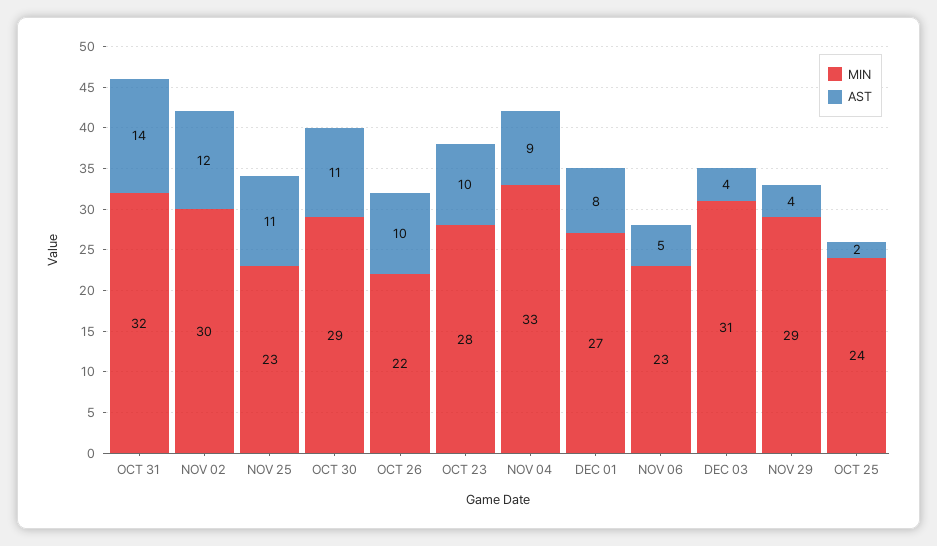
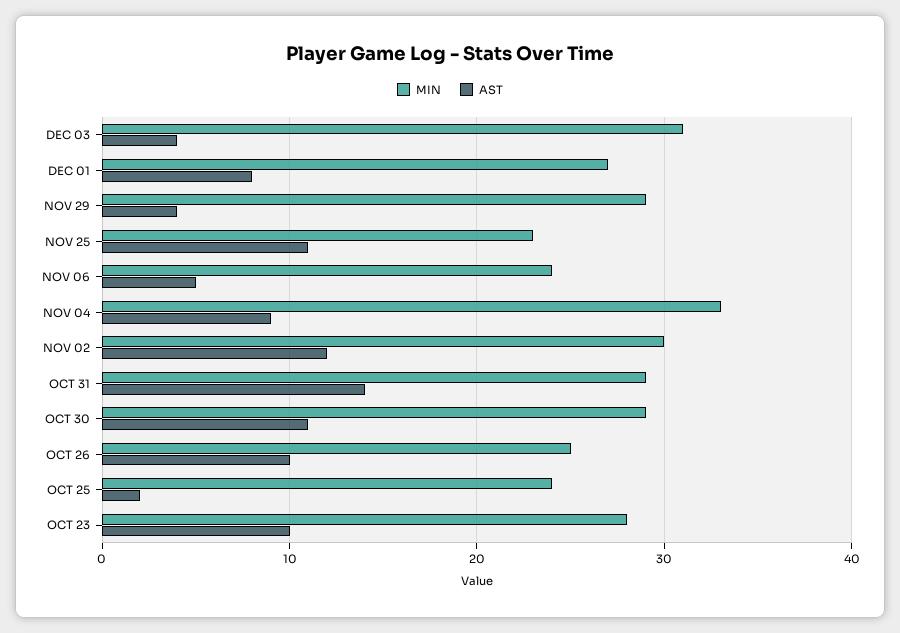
  {
    "MIN": {
-     "OCT 31": 32,
+     "OCT 31": 29,
      "NOV 02": 30,
      "NOV 25": 23,
      "OCT 30": 29,
-     "OCT 26": 22,
+     "OCT 26": 25,
      "OCT 23": 28,
      "NOV 04": 33,
      "DEC 01": 27,
-     "NOV 06": 23,
+     "NOV 06": 24,
      "DEC 03": 31,
      "NOV 29": 29,
      "OCT 25": 24
    },
    "AST": {
      "OCT 31": 14,
      "NOV 02": 12,
      "NOV 25": 11,
      "OCT 30": 11,
      "OCT 26": 10,
      "OCT 23": 10,
      "NOV 04": 9,
      "DEC 01": 8,
      "NOV 06": 5,
      "DEC 03": 4,
      "NOV 29": 4,
      "OCT 25": 2
    }
  }

